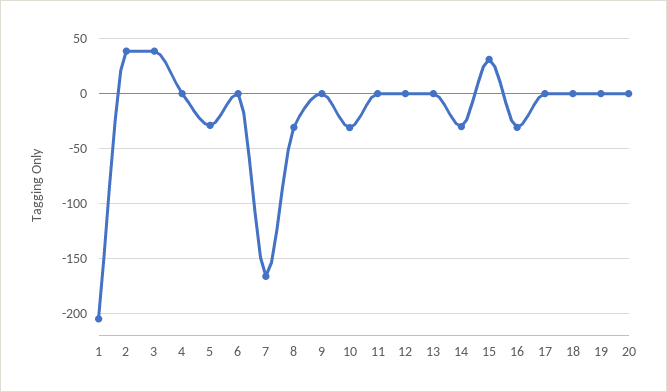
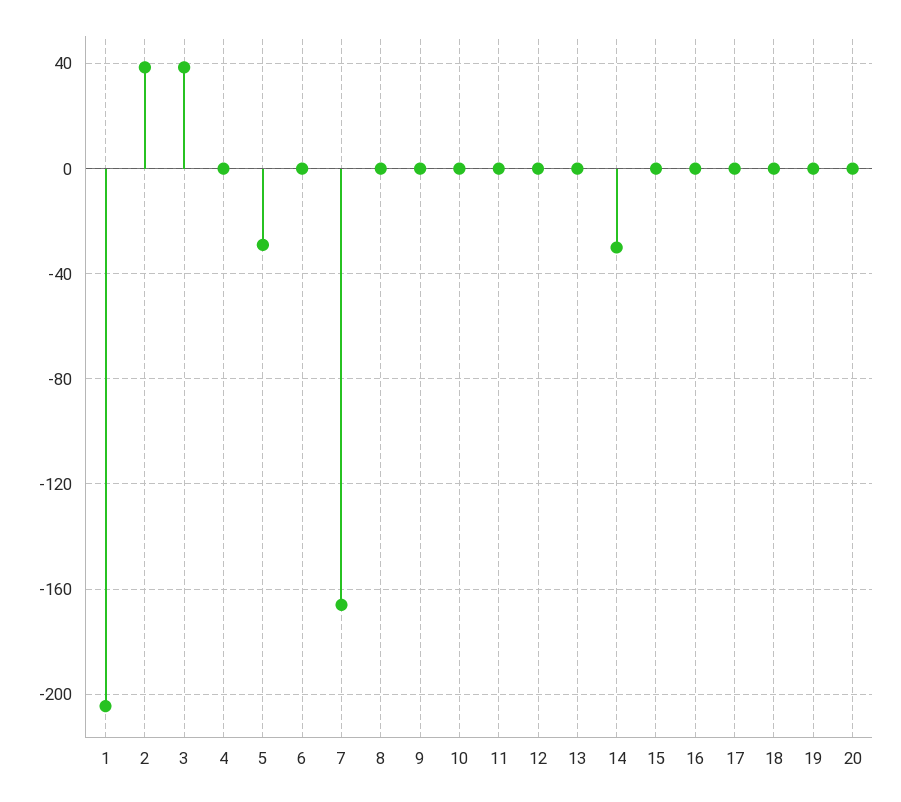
  {
    "1": -205,
    "2": 40,
    "3": 40,
    "4": 0,
    "5": -30,
    "6": 0,
    "7": -165,
-   "8": -30,
+   "8": 0,
    "9": 0,
-   "10": -30,
+   "10": 0,
    "11": 0,
    "12": 0,
    "13": 0,
    "14": -30,
-   "15": 30,
+   "15": 0,
-   "16": -30,
+   "16": 0,
    "17": 0,
    "18": 0,
    "19": 0,
    "20": 0
  }

